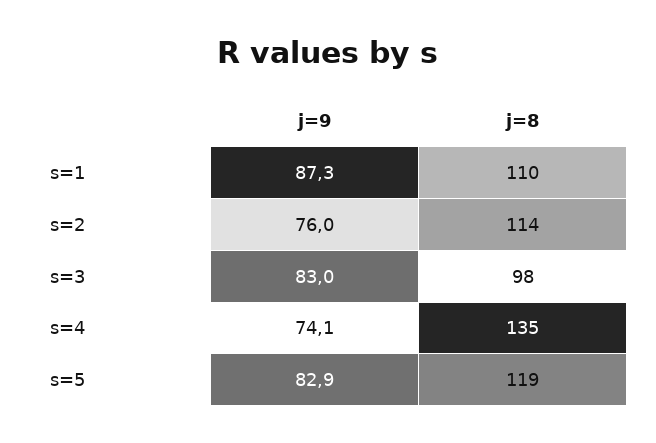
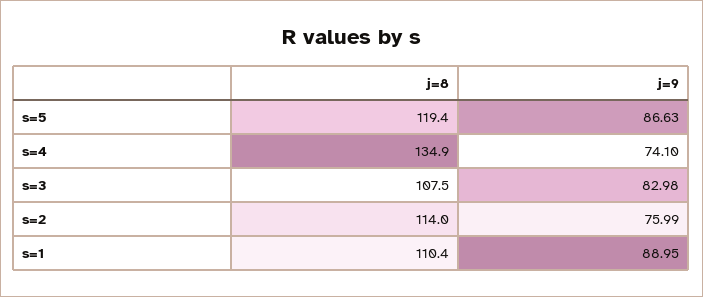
  {
    "j=9": {
-     "s=1": 87.3,
+     "s=1": 88.95,
      "s=2": 75.99,
      "s=3": 82.98,
      "s=4": 74.1,
-     "s=5": 82.9
+     "s=5": 86.63
    },
    "j=8": {
      "s=1": 110.4,
      "s=2": 114,
-     "s=3": 98,
+     "s=3": 107.5,
      "s=4": 134.9,
      "s=5": 119.4
    }
  }

